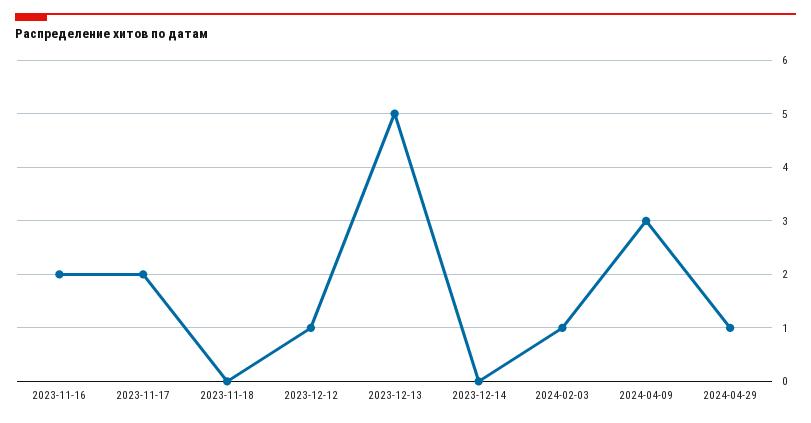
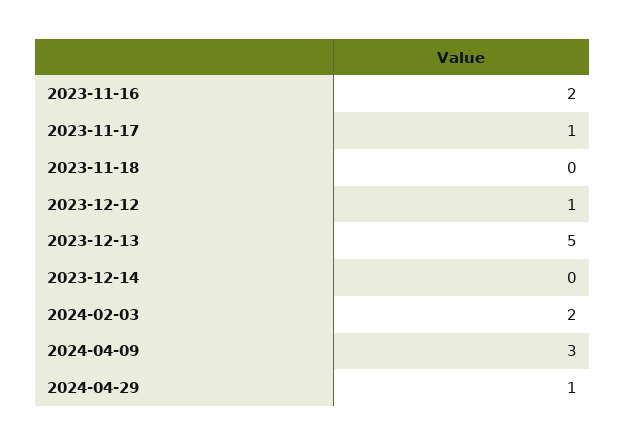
  {
    "2023-11-16": 2,
-   "2023-11-17": 2,
+   "2023-11-17": 1,
    "2023-11-18": 0,
    "2023-12-12": 1,
    "2023-12-13": 5,
    "2023-12-14": 0,
-   "2024-02-03": 1,
+   "2024-02-03": 2,
    "2024-04-09": 3,
    "2024-04-29": 1
  }

